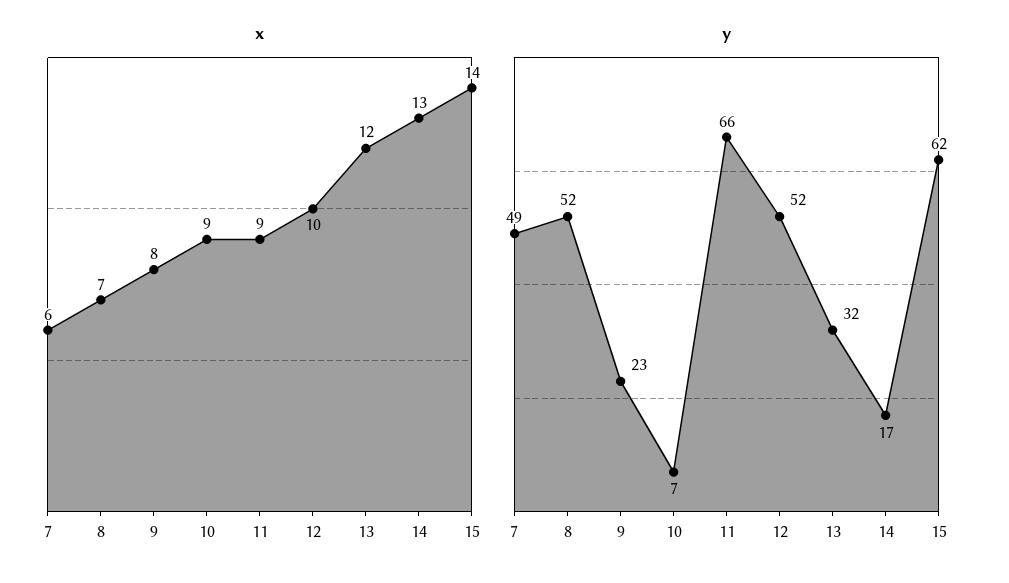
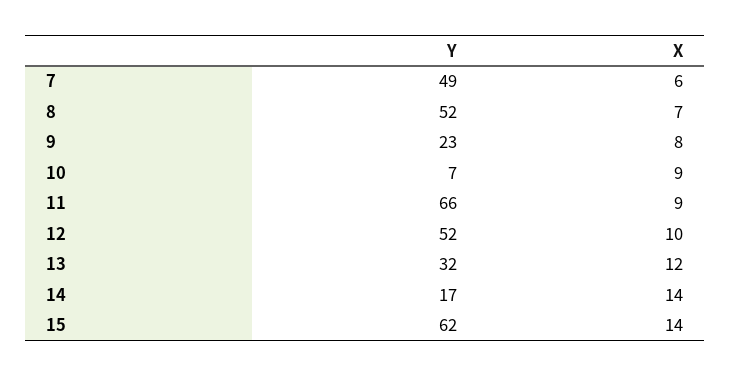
  {
    "x": {
      "7": 6,
      "8": 7,
      "9": 8,
      "10": 9,
      "11": 9,
      "12": 10,
      "13": 12,
-     "14": 13,
+     "14": 14,
      "15": 14
    },
    "y": {
      "7": 49,
      "8": 52,
      "9": 23,
      "10": 7,
      "11": 66,
      "12": 52,
      "13": 32,
      "14": 17,
      "15": 62
    }
  }

